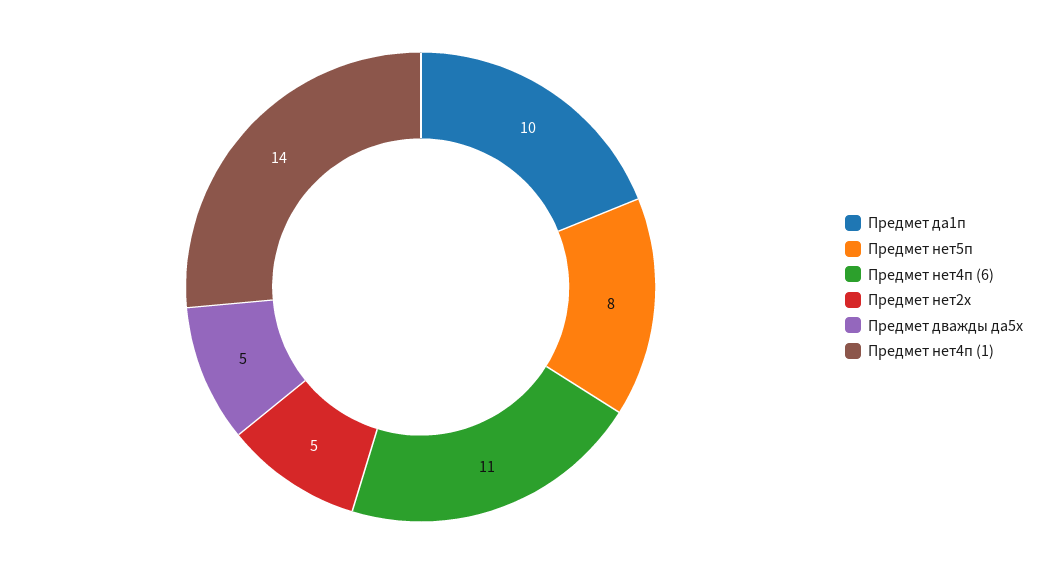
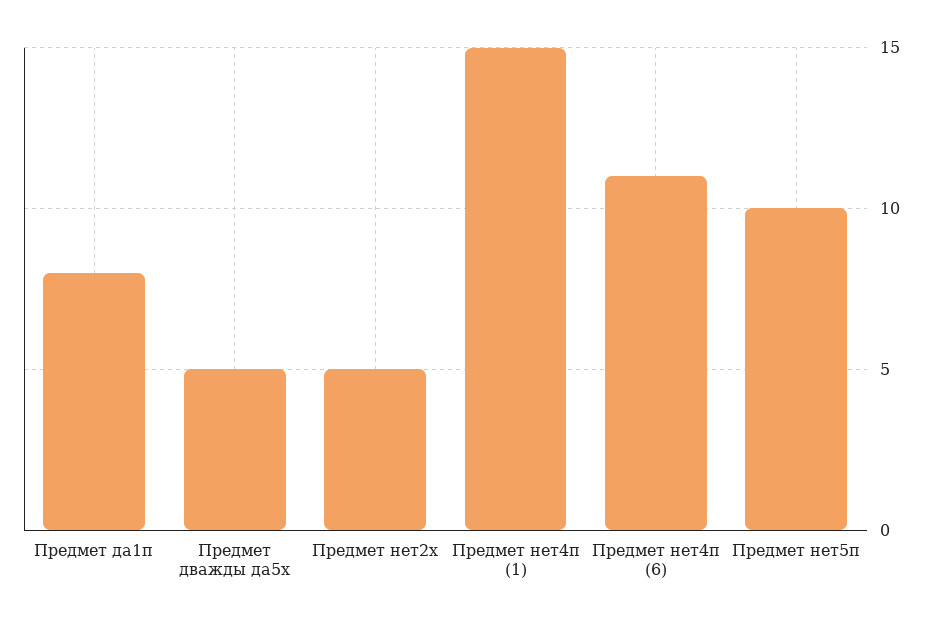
  {
-   "Предмет да1п": 10,
+   "Предмет да1п": 8,
-   "Предмет нет5п": 8,
+   "Предмет нет5п": 10,
    "Предмет нет4п (6)": 11,
    "Предмет нет2х": 5,
    "Предмет дважды да5х": 5,
-   "Предмет нет4п (1)": 14
+   "Предмет нет4п (1)": 15
  }

